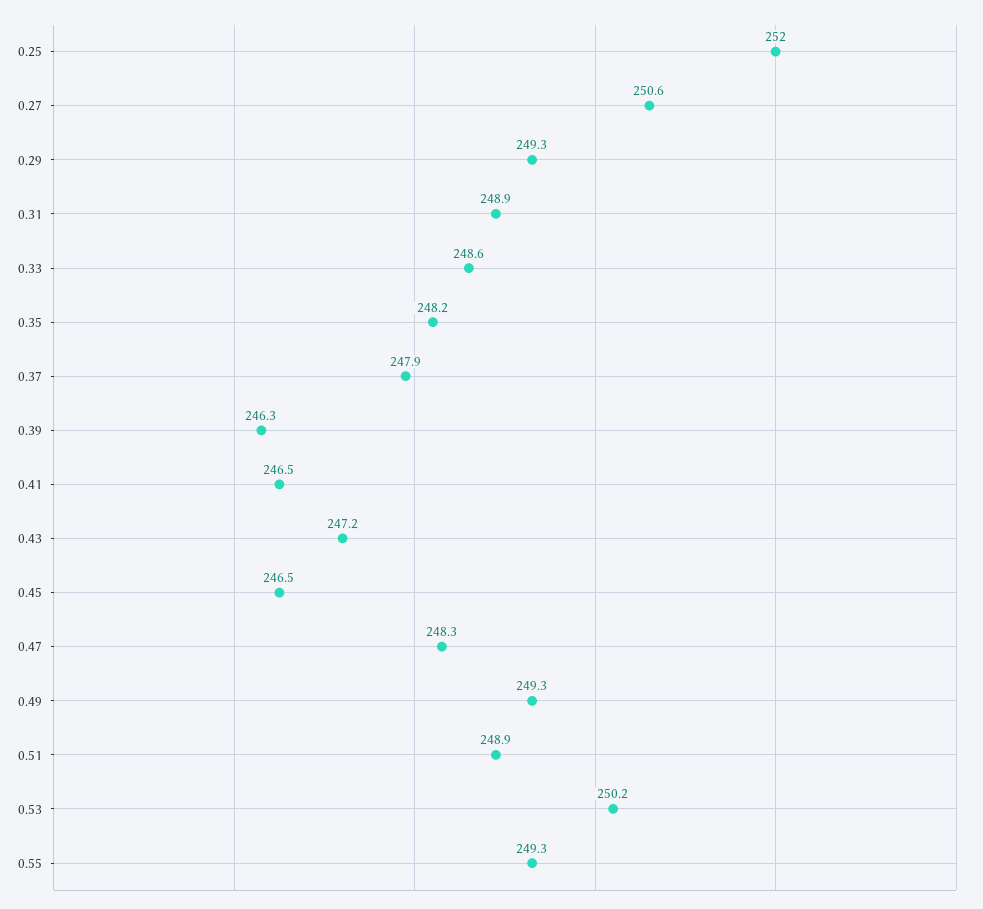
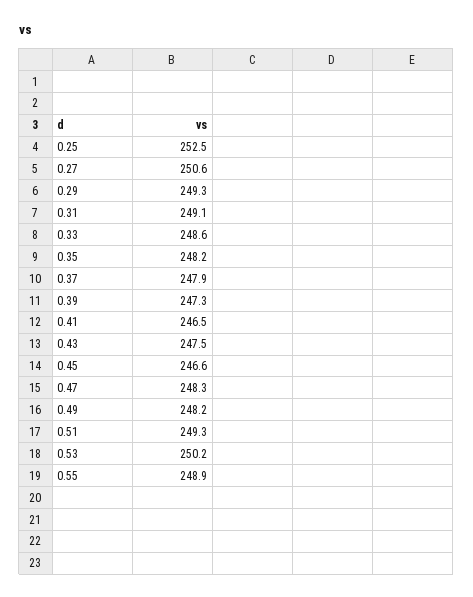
  {
-   "0.25": 252,
+   "0.25": 252.5,
    "0.27": 250.6,
    "0.29": 249.3,
-   "0.31": 248.9,
+   "0.31": 249.1,
    "0.33": 248.6,
    "0.35": 248.2,
    "0.37": 247.9,
-   "0.39": 246.3,
+   "0.39": 247.3,
    "0.41": 246.5,
-   "0.43": 247.2,
+   "0.43": 247.5,
-   "0.45": 246.5,
+   "0.45": 246.6,
    "0.47": 248.3,
-   "0.49": 249.3,
+   "0.49": 248.2,
-   "0.51": 248.9,
+   "0.51": 249.3,
    "0.53": 250.2,
-   "0.55": 249.3
+   "0.55": 248.9
  }

